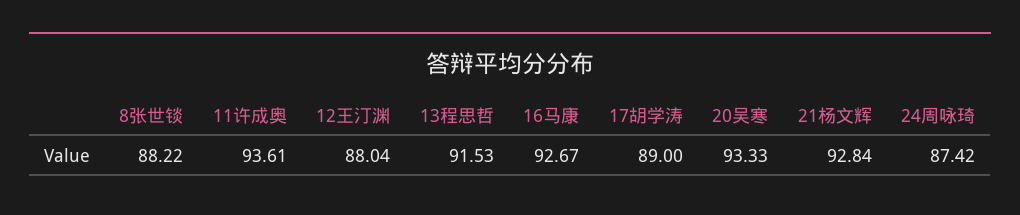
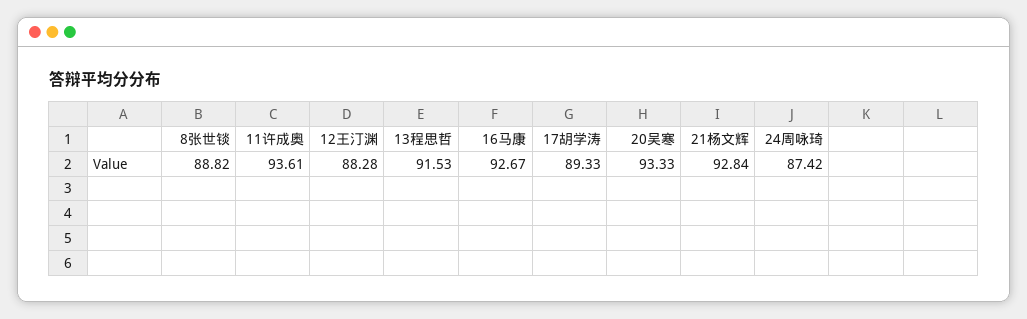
  {
-   "8张世锬": 88.22,
+   "8张世锬": 88.82,
    "11许成奥": 93.61,
-   "12王汀渊": 88.04,
+   "12王汀渊": 88.28,
    "13程思哲": 91.53,
    "16马康": 92.67,
-   "17胡学涛": 89,
+   "17胡学涛": 89.33,
    "20吴寒": 93.33,
    "21杨文辉": 92.84,
    "24周咏琦": 87.42
  }

